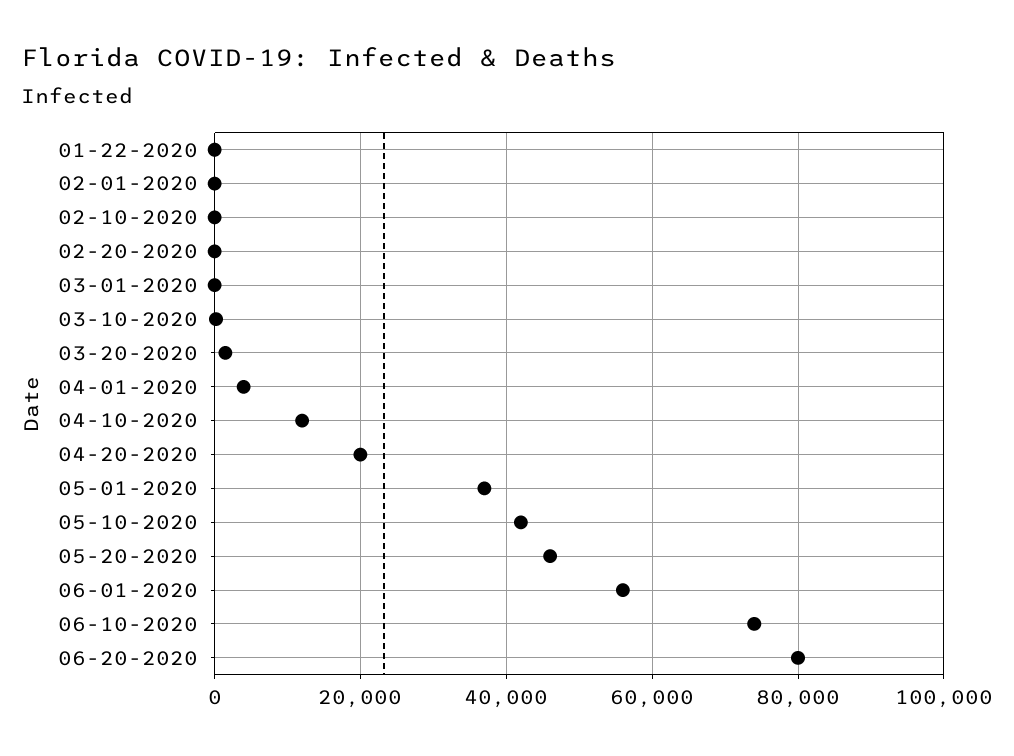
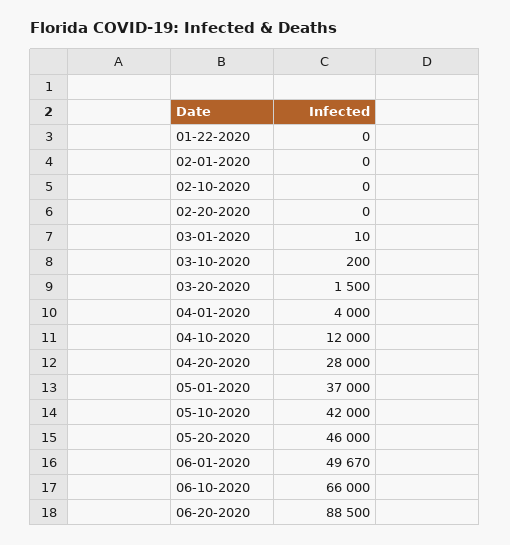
  {
    "01-22-2020": 0,
    "02-01-2020": 0,
    "02-10-2020": 0,
    "02-20-2020": 0,
    "03-01-2020": 10,
    "03-10-2020": 200,
    "03-20-2020": 1500,
    "04-01-2020": 4000,
    "04-10-2020": 12000,
-   "04-20-2020": 20000,
+   "04-20-2020": 28000,
    "05-01-2020": 37000,
    "05-10-2020": 42000,
    "05-20-2020": 46000,
-   "06-01-2020": 56000,
+   "06-01-2020": 49670,
-   "06-10-2020": 74000,
+   "06-10-2020": 66000,
-   "06-20-2020": 80000
+   "06-20-2020": 88500
  }

